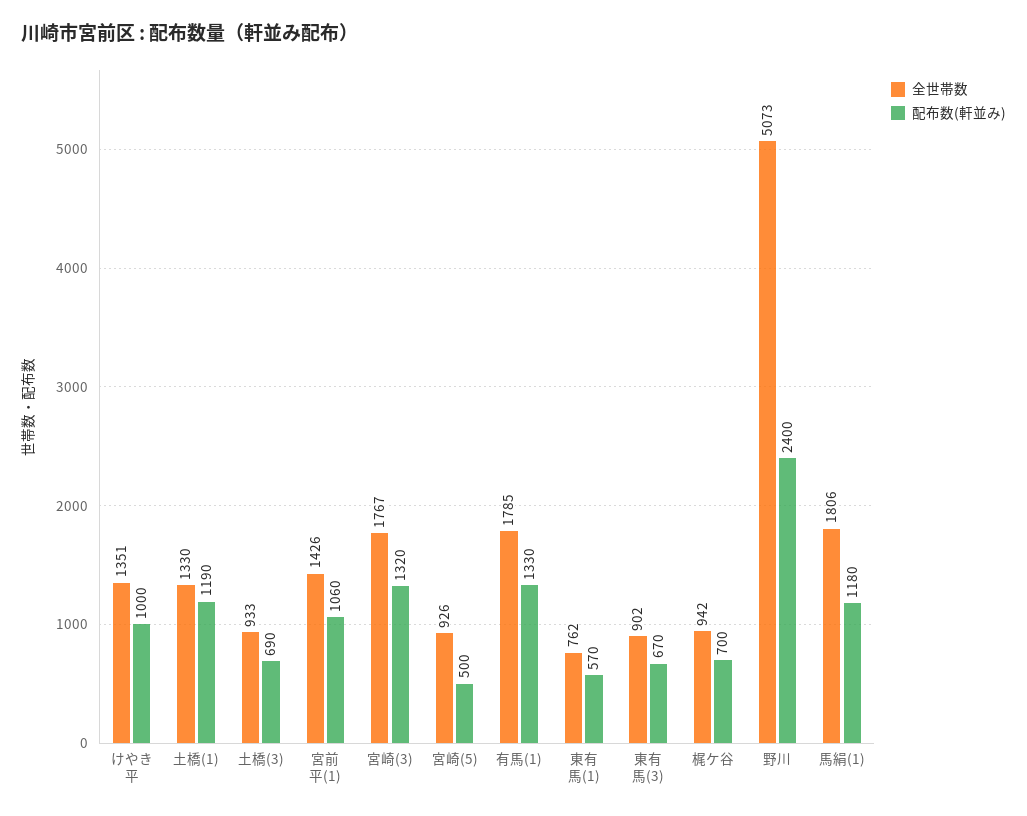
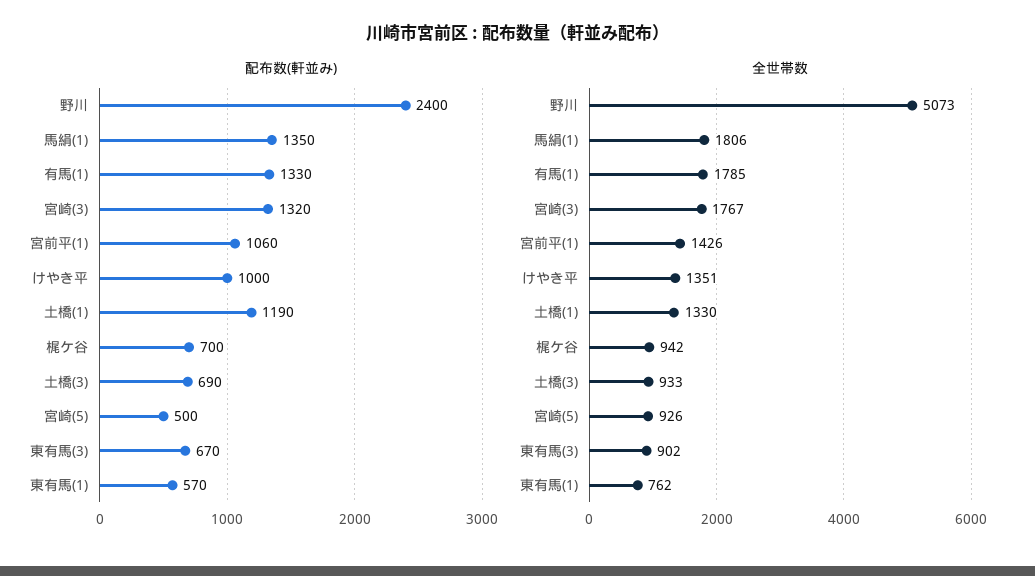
  {
    "全世帯数": {
      "けやき平": 1351,
      "土橋(1)": 1330,
      "土橋(3)": 933,
      "宮前平(1)": 1426,
      "宮崎(3)": 1767,
      "宮崎(5)": 926,
      "有馬(1)": 1785,
      "東有馬(1)": 762,
      "東有馬(3)": 902,
      "梶ケ谷": 942,
      "野川": 5073,
      "馬絹(1)": 1806
    },
    "配布数(軒並み)": {
      "けやき平": 1000,
      "土橋(1)": 1190,
      "土橋(3)": 690,
      "宮前平(1)": 1060,
      "宮崎(3)": 1320,
      "宮崎(5)": 500,
      "有馬(1)": 1330,
      "東有馬(1)": 570,
      "東有馬(3)": 670,
      "梶ケ谷": 700,
      "野川": 2400,
-     "馬絹(1)": 1180
+     "馬絹(1)": 1350
    }
  }

